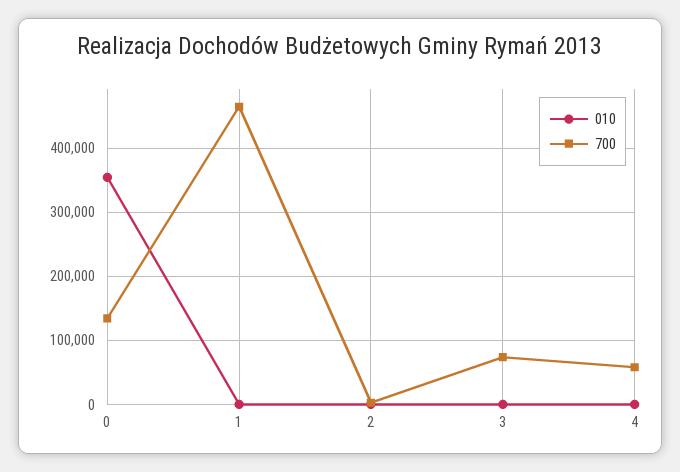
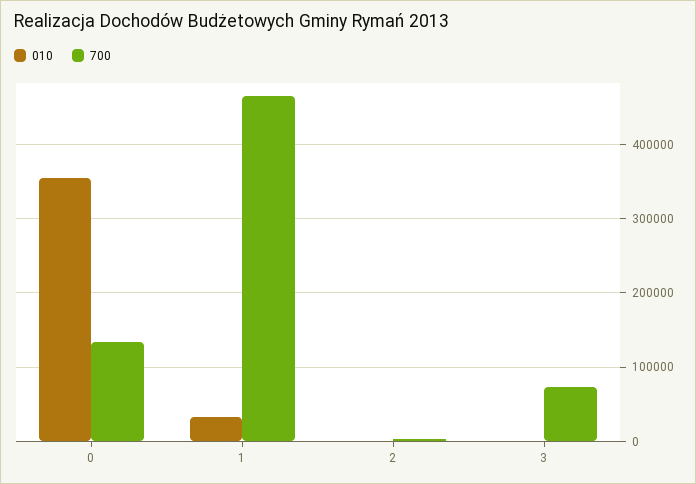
  {
    "010": {
      "0": 350000,
-     "1": 0,
+     "1": 30000,
      "2": 0,
-     "3": 0,
+     "3": 0
-     "4": 0
    },
    "700": {
      "0": 130000,
      "1": 470000,
      "2": 0,
-     "3": 70000,
+     "3": 70000
-     "4": 60000
    }
  }

